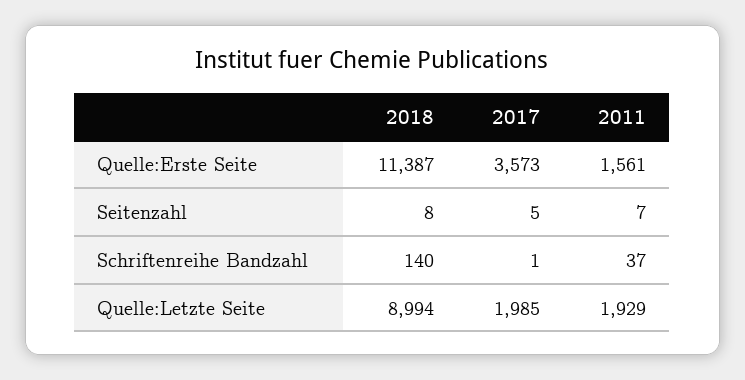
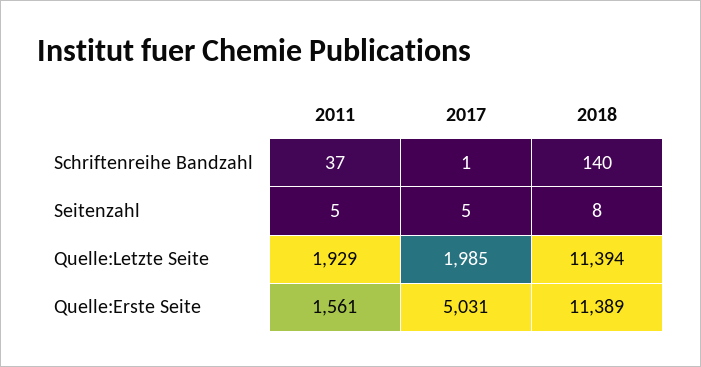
  {
    "2018": {
-     "Quelle:Erste Seite": 11387,
+     "Quelle:Erste Seite": 11389,
      "Seitenzahl": 8,
      "Schriftenreihe Bandzahl": 140,
-     "Quelle:Letzte Seite": 8994
+     "Quelle:Letzte Seite": 11394
    },
    "2017": {
-     "Quelle:Erste Seite": 3573,
+     "Quelle:Erste Seite": 5031,
      "Seitenzahl": 5,
      "Schriftenreihe Bandzahl": 1,
      "Quelle:Letzte Seite": 1985
    },
    "2011": {
      "Quelle:Erste Seite": 1561,
-     "Seitenzahl": 7,
+     "Seitenzahl": 5,
      "Schriftenreihe Bandzahl": 37,
      "Quelle:Letzte Seite": 1929
    }
  }

